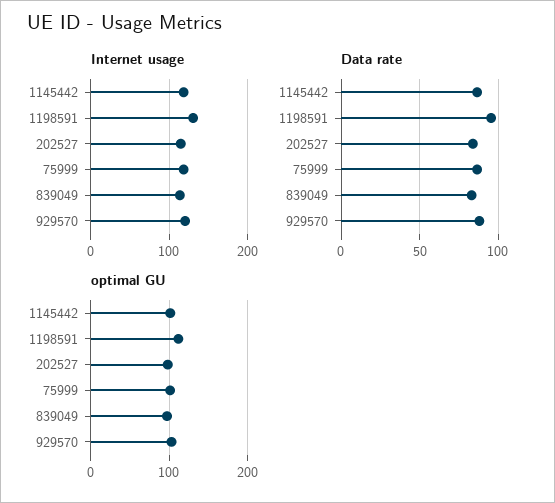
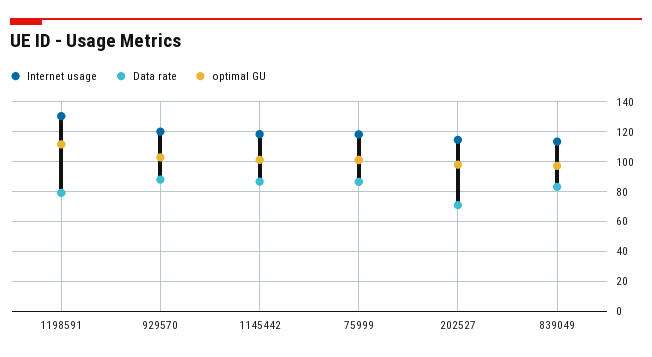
  {
    "Internet usage": {
      "1145442": 120,
      "1198591": 130,
      "202527": 115,
      "75999": 120,
      "839049": 115,
      "929570": 120
    },
    "Data rate": {
      "1145442": 85,
-     "1198591": 95,
+     "1198591": 80,
-     "202527": 85,
+     "202527": 70,
      "75999": 85,
      "839049": 85,
      "929570": 90
    },
    "optimal GU": {
      "1145442": 100,
      "1198591": 110,
      "202527": 100,
      "75999": 100,
      "839049": 95,
      "929570": 105
    }
  }

